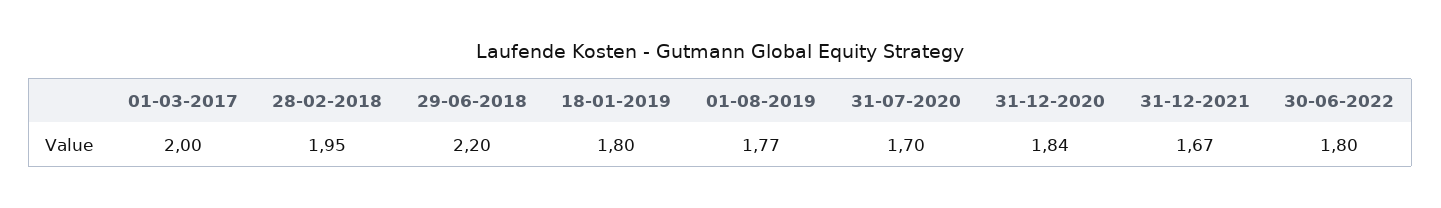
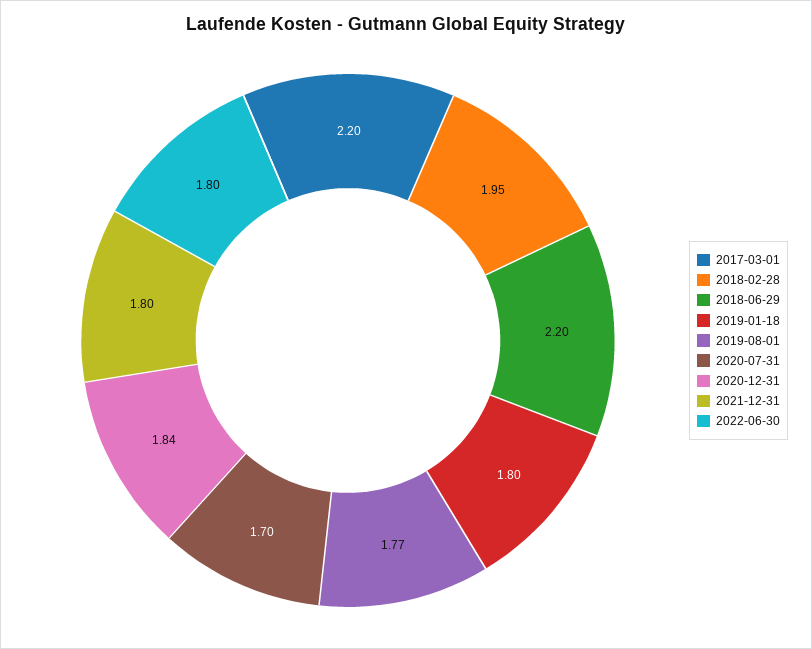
  {
-   "01-03-2017": 2,
+   "01-03-2017": 2.2,
    "28-02-2018": 1.95,
    "29-06-2018": 2.2,
    "18-01-2019": 1.8,
    "01-08-2019": 1.77,
    "31-07-2020": 1.7,
    "31-12-2020": 1.84,
-   "31-12-2021": 1.67,
+   "31-12-2021": 1.8,
    "30-06-2022": 1.8
  }

